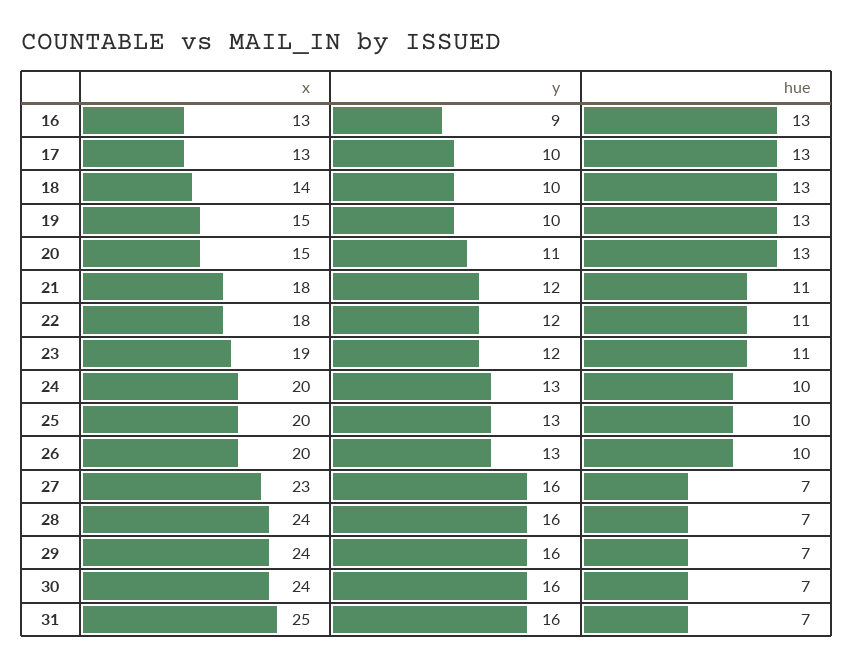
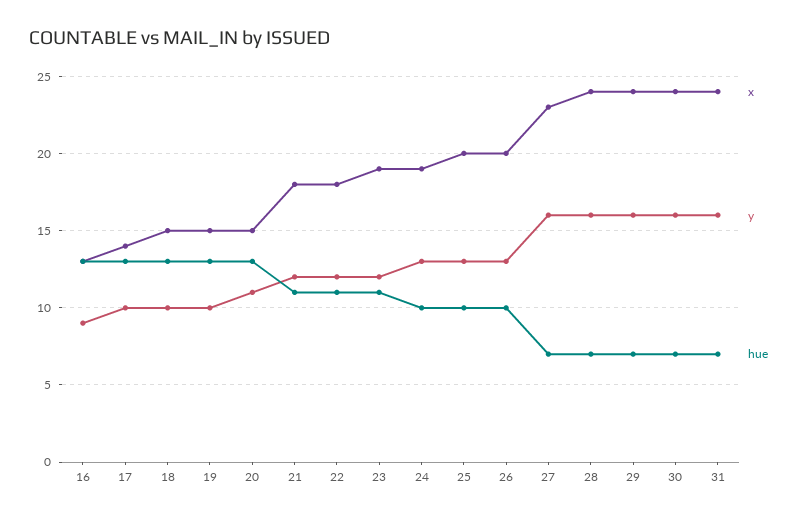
  {
    "x": {
      "16": 13,
-     "17": 13,
+     "17": 14,
-     "18": 14,
+     "18": 15,
      "19": 15,
      "20": 15,
      "21": 18,
      "22": 18,
      "23": 19,
-     "24": 20,
+     "24": 19,
      "25": 20,
      "26": 20,
      "27": 23,
      "28": 24,
      "29": 24,
      "30": 24,
-     "31": 25
+     "31": 24
    },
    "y": {
      "16": 9,
      "17": 10,
      "18": 10,
      "19": 10,
      "20": 11,
      "21": 12,
      "22": 12,
      "23": 12,
      "24": 13,
      "25": 13,
      "26": 13,
      "27": 16,
      "28": 16,
      "29": 16,
      "30": 16,
      "31": 16
    },
    "hue": {
      "16": 13,
      "17": 13,
      "18": 13,
      "19": 13,
      "20": 13,
      "21": 11,
      "22": 11,
      "23": 11,
      "24": 10,
      "25": 10,
      "26": 10,
      "27": 7,
      "28": 7,
      "29": 7,
      "30": 7,
      "31": 7
    }
  }

